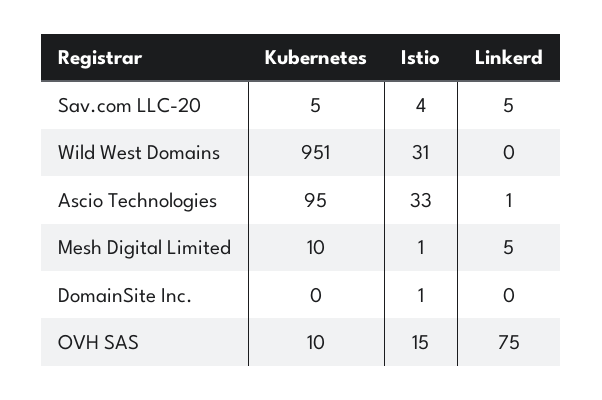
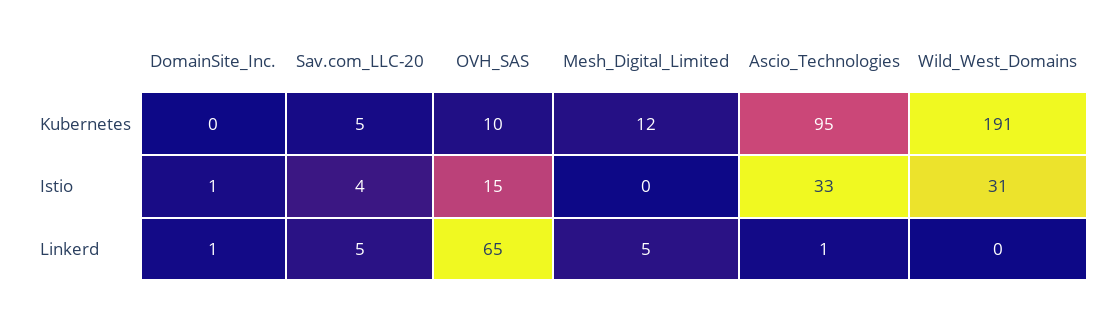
  {
    "Kubernetes": {
      "Sav.com LLC-20": 5,
-     "Wild West Domains": 951,
+     "Wild West Domains": 191,
      "Ascio Technologies": 95,
-     "Mesh Digital Limited": 10,
+     "Mesh Digital Limited": 12,
      "DomainSite Inc.": 0,
      "OVH SAS": 10
    },
    "Istio": {
      "Sav.com LLC-20": 4,
      "Wild West Domains": 31,
      "Ascio Technologies": 33,
-     "Mesh Digital Limited": 1,
+     "Mesh Digital Limited": 0,
      "DomainSite Inc.": 1,
      "OVH SAS": 15
    },
    "Linkerd": {
      "Sav.com LLC-20": 5,
      "Wild West Domains": 0,
      "Ascio Technologies": 1,
      "Mesh Digital Limited": 5,
-     "DomainSite Inc.": 0,
+     "DomainSite Inc.": 1,
-     "OVH SAS": 75
+     "OVH SAS": 65
    }
  }

